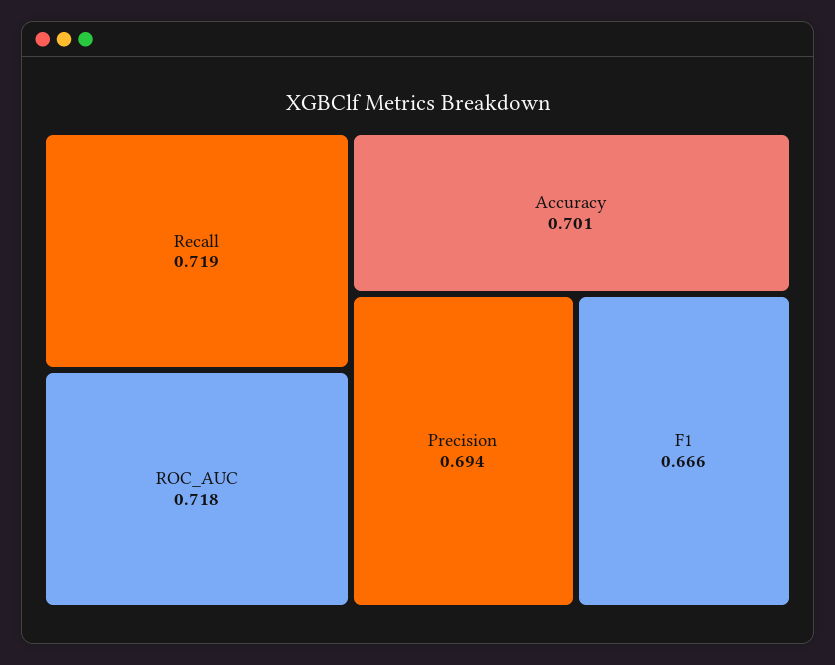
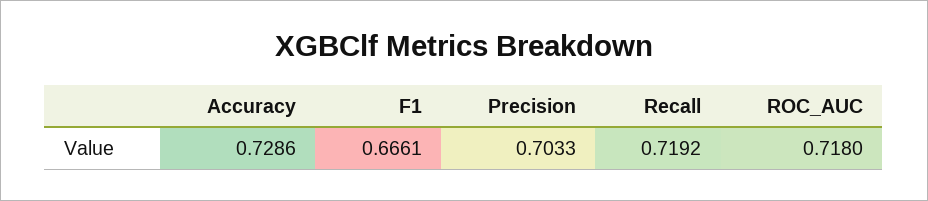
  {
    "Recall": 0.7192,
    "ROC_AUC": 0.718,
-   "Accuracy": 0.701,
+   "Accuracy": 0.7286,
-   "Precision": 0.694,
+   "Precision": 0.7033,
    "F1": 0.6661
  }

